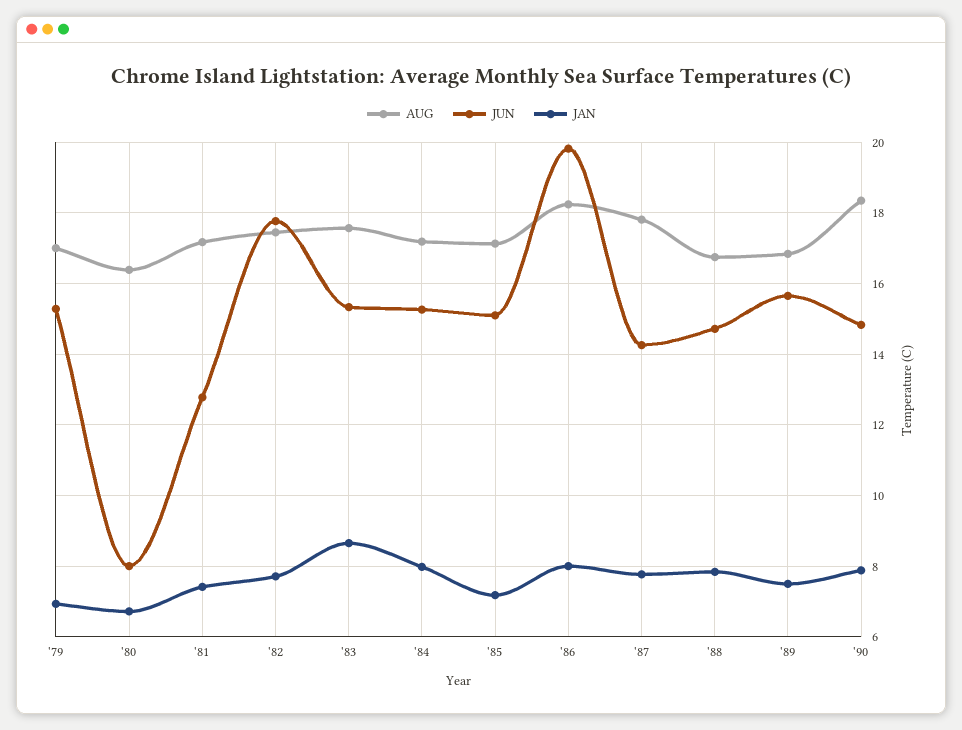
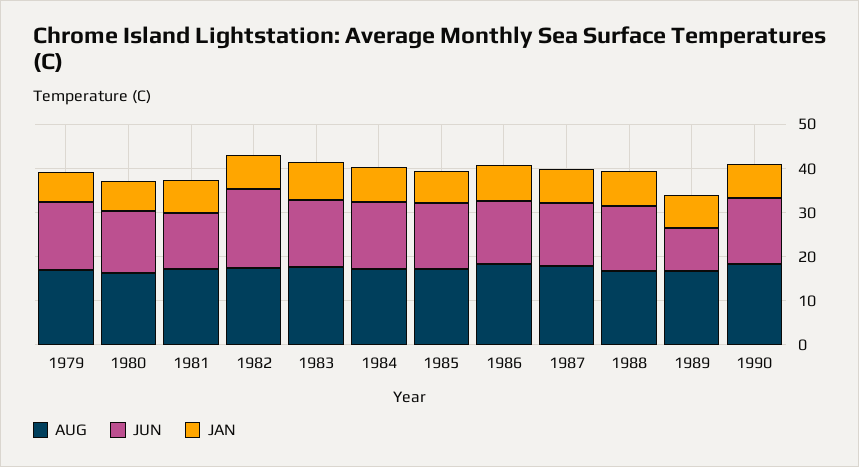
  {
    "AUG": {
      "'79": 17,
      "'80": 16.4,
      "'81": 17.2,
      "'82": 17.4,
      "'83": 17.6,
      "'84": 17.2,
      "'85": 17.2,
      "'86": 18.2,
      "'87": 17.8,
      "'88": 16.8,
      "'89": 16.8,
      "'90": 18.4
    },
    "JUN": {
      "'79": 15.2,
-     "'80": 8,
+     "'80": 14,
      "'81": 12.8,
      "'82": 17.8,
      "'83": 15.4,
      "'84": 15.2,
      "'85": 15.2,
-     "'86": 19.8,
+     "'86": 14,
      "'87": 14.2,
      "'88": 14.8,
-     "'89": 15.6,
+     "'89": 10,
      "'90": 14.8
    },
    "JAN": {
      "'79": 7,
      "'80": 6.8,
      "'81": 7.4,
      "'82": 7.8,
      "'83": 8.6,
      "'84": 8,
      "'85": 7.2,
      "'86": 8,
      "'87": 7.8,
      "'88": 7.8,
      "'89": 7.6,
      "'90": 7.8
    }
  }

